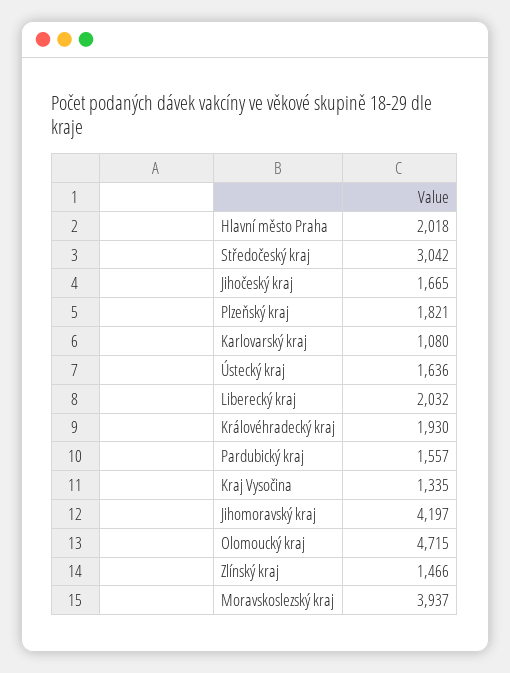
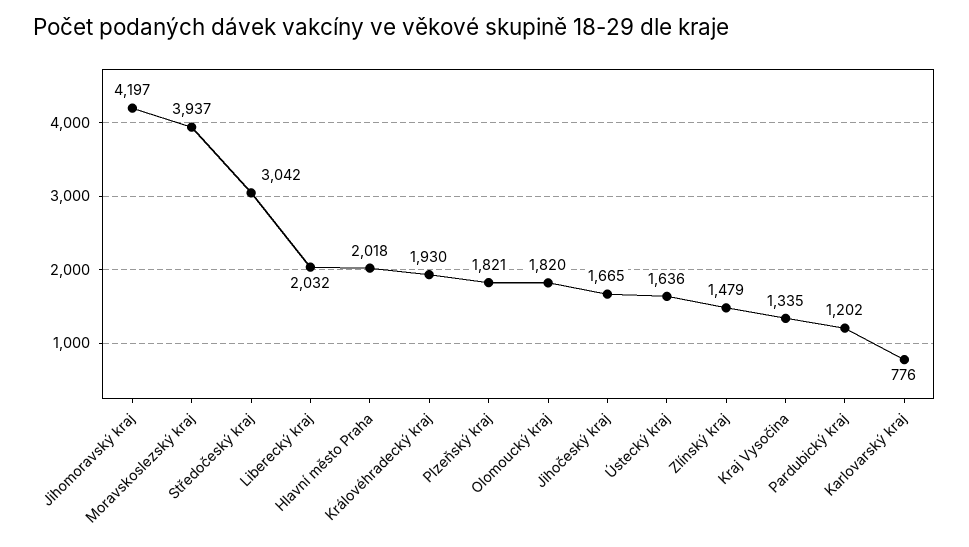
  {
    "Hlavní město Praha": 2018,
    "Středočeský kraj": 3042,
    "Jihočeský kraj": 1665,
    "Plzeňský kraj": 1821,
-   "Karlovarský kraj": 1080,
+   "Karlovarský kraj": 776,
    "Ústecký kraj": 1636,
    "Liberecký kraj": 2032,
    "Královéhradecký kraj": 1930,
-   "Pardubický kraj": 1557,
+   "Pardubický kraj": 1202,
    "Kraj Vysočina": 1335,
    "Jihomoravský kraj": 4197,
-   "Olomoucký kraj": 4715,
+   "Olomoucký kraj": 1820,
-   "Zlínský kraj": 1466,
+   "Zlínský kraj": 1479,
    "Moravskoslezský kraj": 3937
  }

